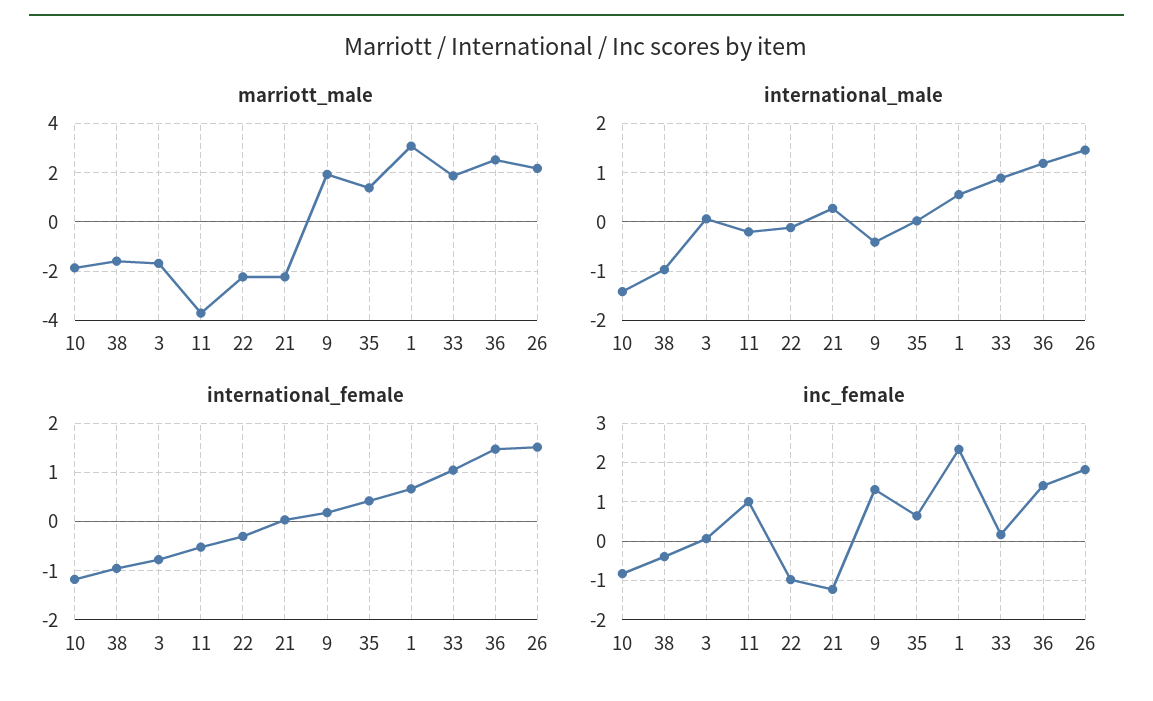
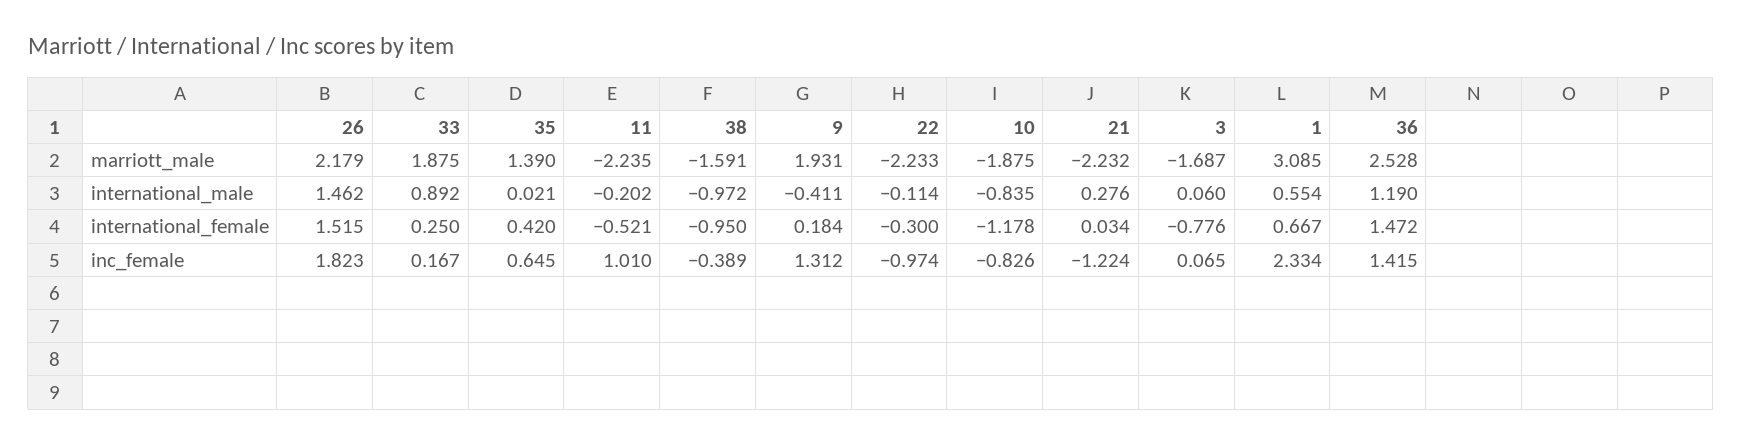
  {
    "marriott_male": {
      "10": -1.875,
      "38": -1.591,
      "3": -1.687,
-     "11": -3.75,
+     "11": -2.235,
      "22": -2.233,
      "21": -2.232,
      "9": 1.931,
      "35": 1.39,
      "1": 3.085,
      "33": 1.875,
      "36": 2.528,
      "26": 2.179
    },
    "international_male": {
-     "10": -1.4,
+     "10": -0.835,
      "38": -0.972,
      "3": 0.06,
      "11": -0.202,
      "22": -0.114,
      "21": 0.276,
      "9": -0.411,
      "35": 0.021,
      "1": 0.554,
      "33": 0.892,
      "36": 1.19,
      "26": 1.462
    },
    "international_female": {
      "10": -1.178,
      "38": -0.95,
      "3": -0.776,
      "11": -0.521,
      "22": -0.3,
      "21": 0.034,
      "9": 0.184,
      "35": 0.42,
      "1": 0.667,
-     "33": 1,
+     "33": 0.25,
      "36": 1.472,
      "26": 1.515
    },
    "inc_female": {
      "10": -0.826,
      "38": -0.389,
      "3": 0.065,
      "11": 1.01,
      "22": -0.974,
      "21": -1.224,
      "9": 1.312,
      "35": 0.645,
      "1": 2.334,
      "33": 0.167,
      "36": 1.415,
      "26": 1.823
    }
  }

